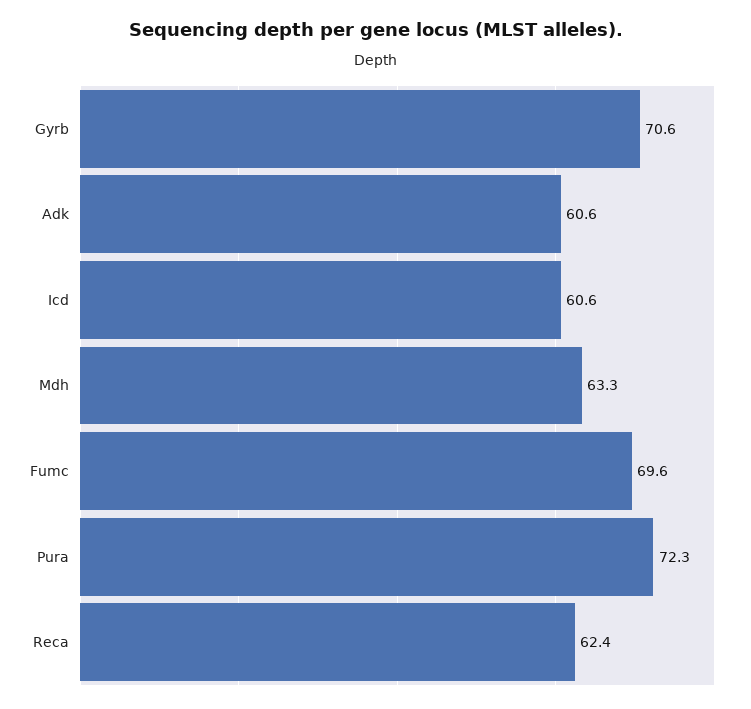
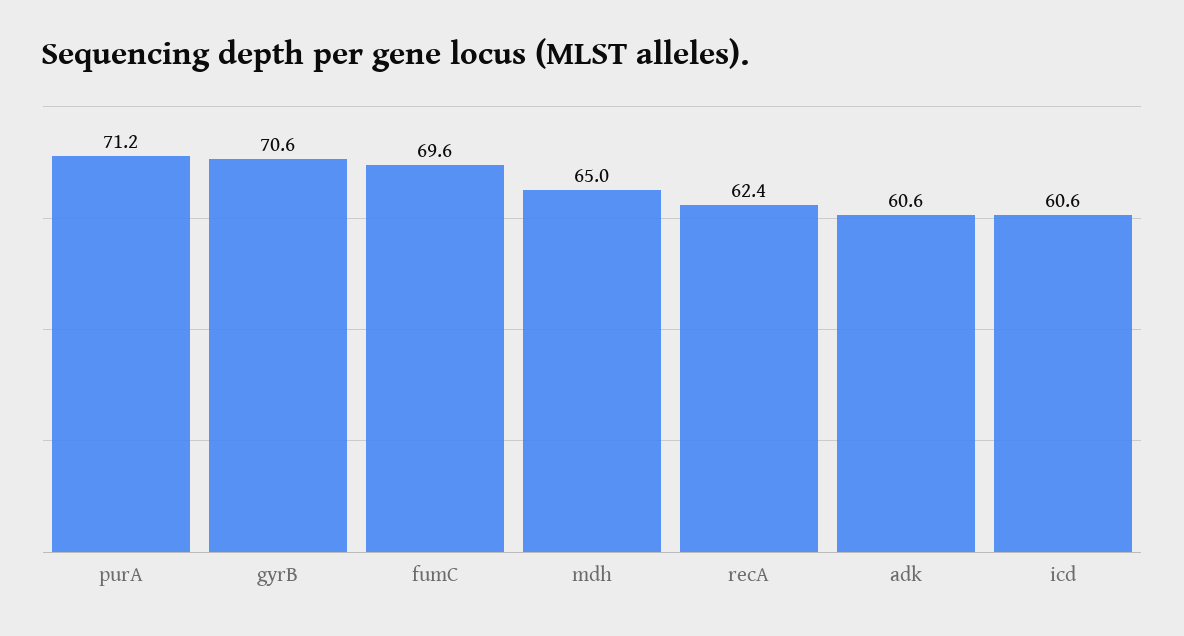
  {
    "Gyrb": 70.6,
    "Adk": 60.6,
    "Icd": 60.6,
-   "Mdh": 63.3,
+   "Mdh": 65,
    "Fumc": 69.6,
-   "Pura": 72.3,
+   "Pura": 71.2,
    "Reca": 62.4
  }

